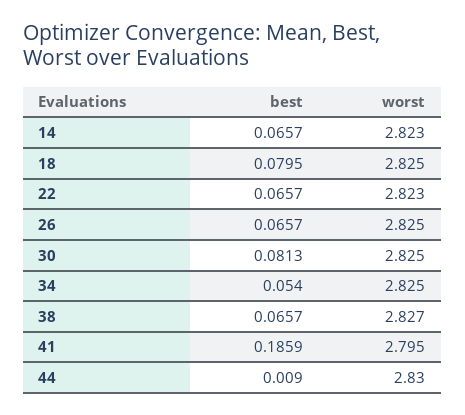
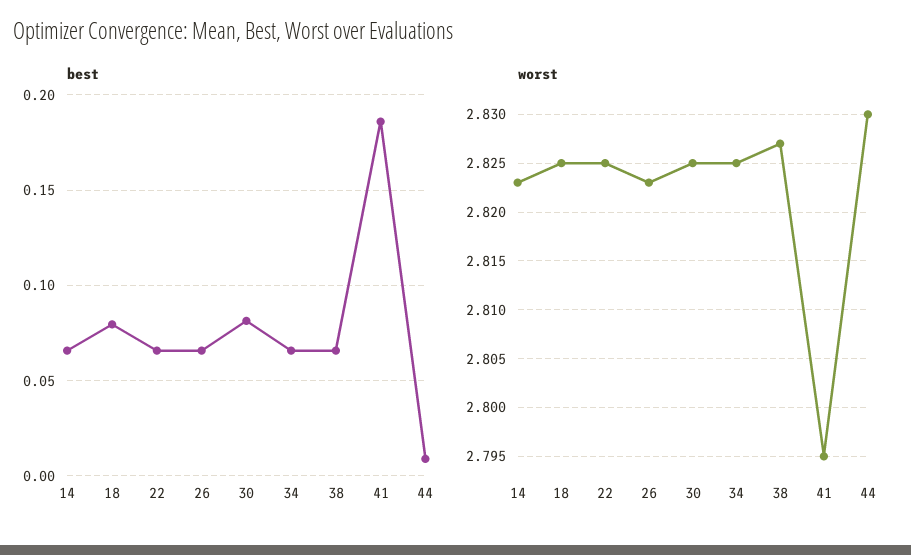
  {
    "best": {
      "14": 0.0657,
      "18": 0.0795,
      "22": 0.0657,
      "26": 0.0657,
      "30": 0.0813,
-     "34": 0.054,
+     "34": 0.065,
      "38": 0.0657,
      "41": 0.1859,
      "44": 0.009
    },
    "worst": {
      "14": 2.823,
      "18": 2.825,
-     "22": 2.823,
+     "22": 2.825,
-     "26": 2.825,
+     "26": 2.823,
      "30": 2.825,
      "34": 2.825,
      "38": 2.827,
      "41": 2.795,
      "44": 2.83
    }
  }

